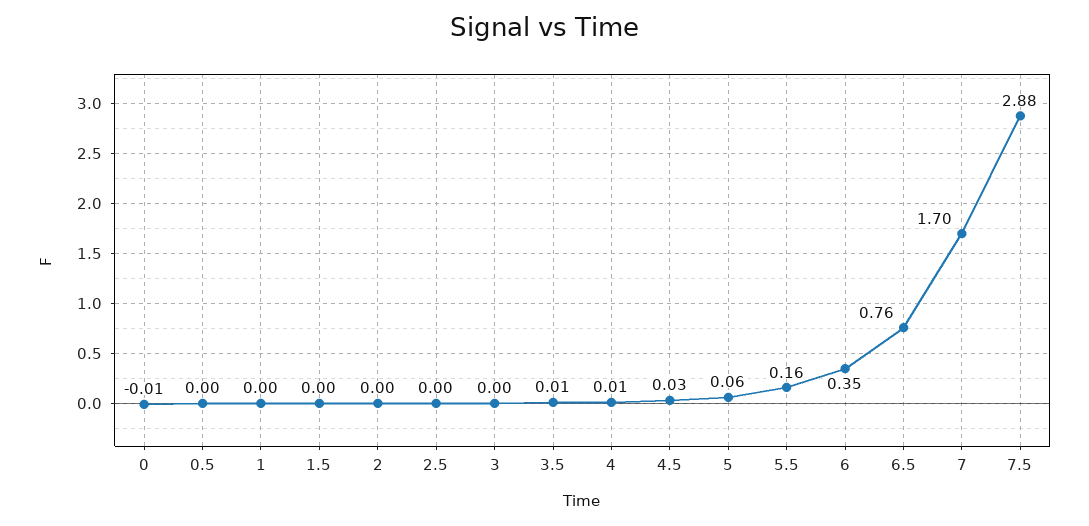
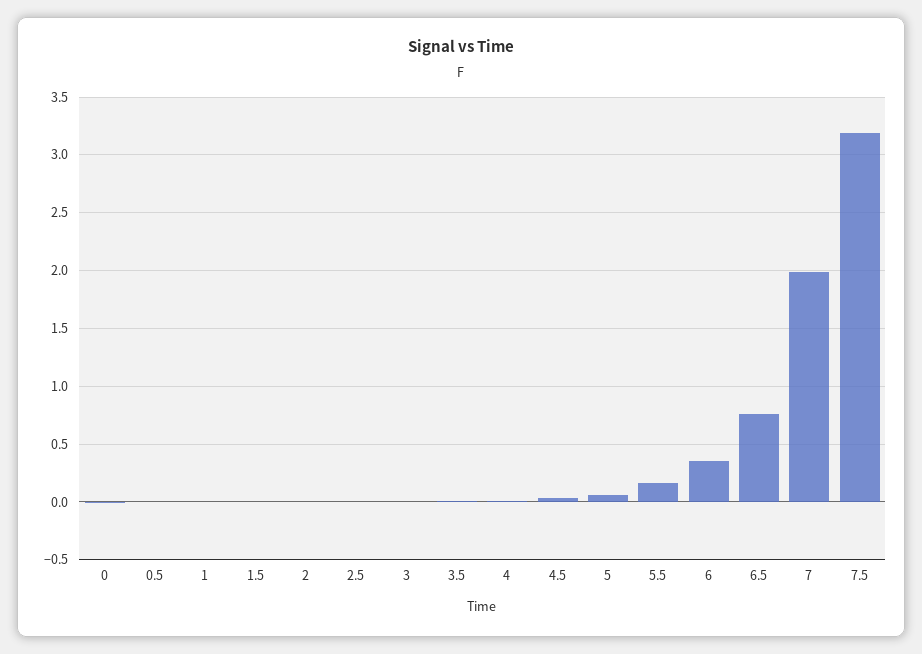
  {
    "0": -0.01,
    "0.5": 0,
    "1": 0,
    "1.5": 0,
    "2": 0,
    "2.5": 0,
    "3": 0,
    "3.5": 0.01,
    "4": 0.01,
    "4.5": 0.03,
    "5": 0.06,
    "5.5": 0.16,
    "6": 0.35,
    "6.5": 0.76,
-   "7": 1.7,
+   "7": 2,
-   "7.5": 2.88
+   "7.5": 3.2
  }

